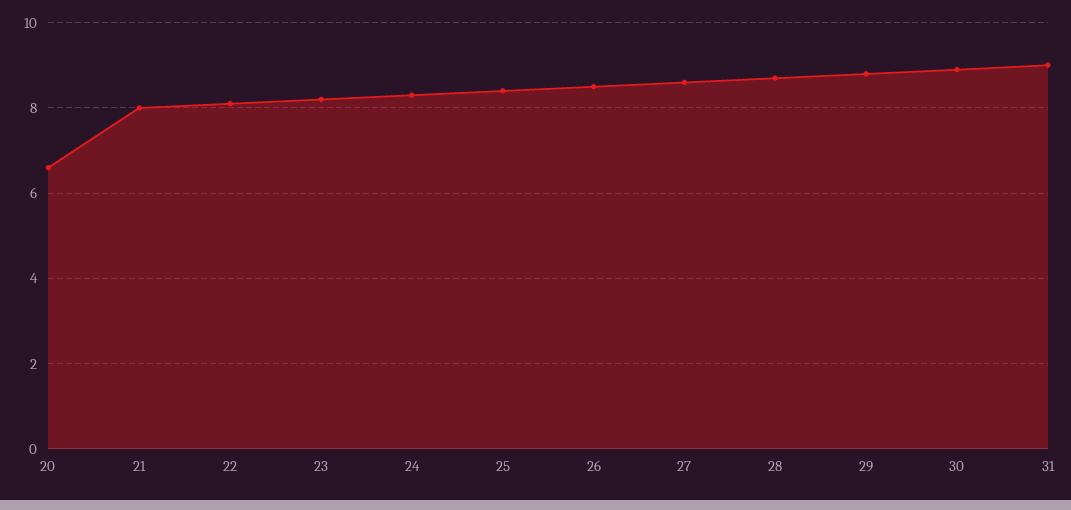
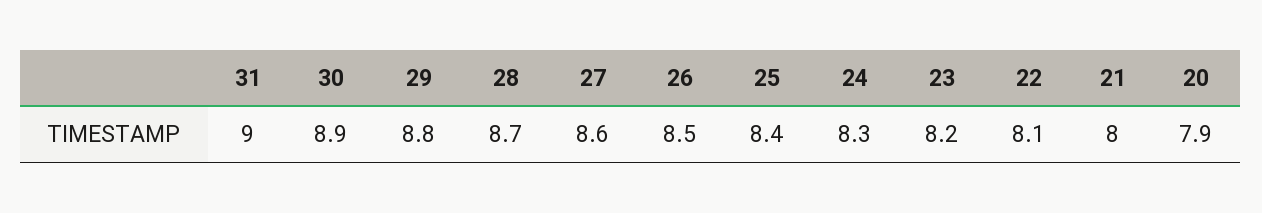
  {
-   "20": 6.5,
+   "20": 7.9,
    "21": 8,
    "22": 8.1,
    "23": 8.2,
    "24": 8.3,
    "25": 8.4,
    "26": 8.5,
    "27": 8.6,
    "28": 8.7,
    "29": 8.8,
    "30": 8.9,
    "31": 9
  }

